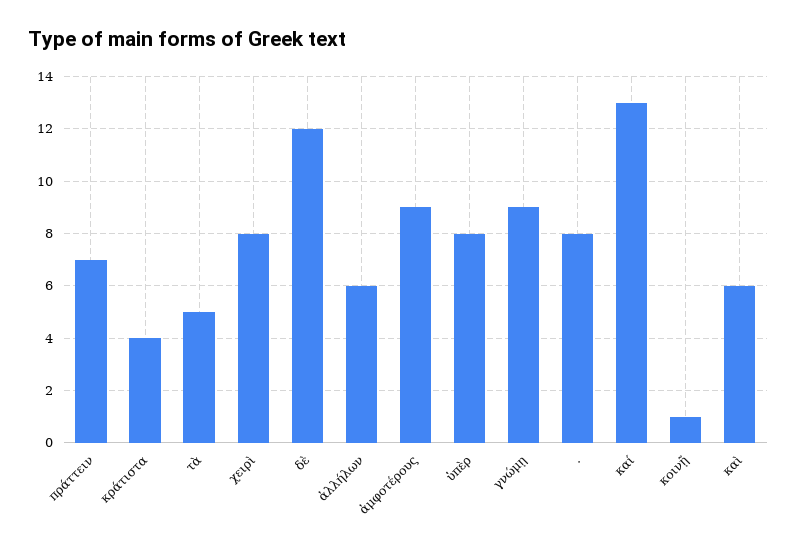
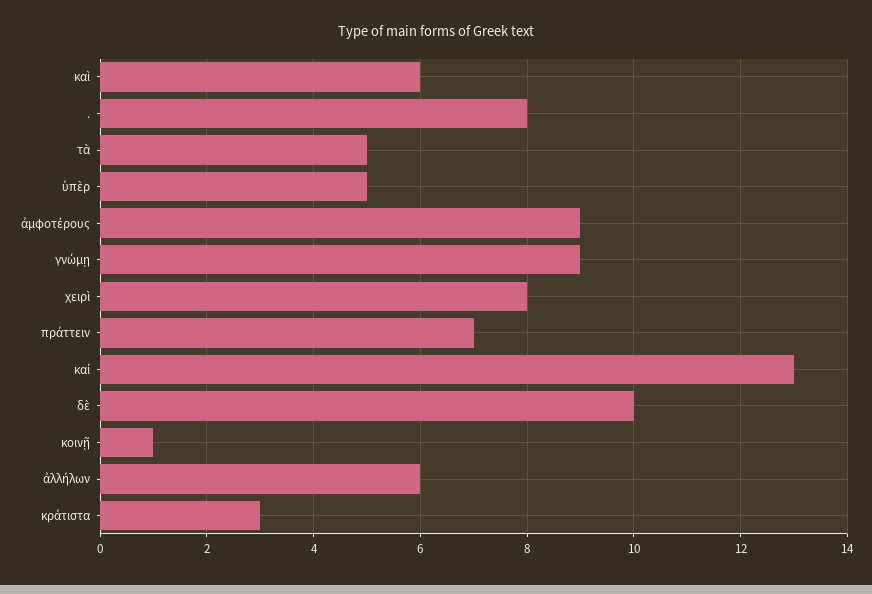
  {
    "πράττειν": 7,
-   "κράτιστα": 4,
+   "κράτιστα": 3,
    "τὰ": 5,
    "χειρὶ": 8,
-   "δὲ": 12,
+   "δὲ": 10,
    "ἀλλήλων": 6,
    "ἀμφοτέρους": 9,
-   "ὑπὲρ": 8,
+   "ὑπὲρ": 5,
    "γνώμῃ": 9,
    ".": 8,
    "καί": 13,
    "κοινῇ": 1,
    "καὶ": 6
  }

